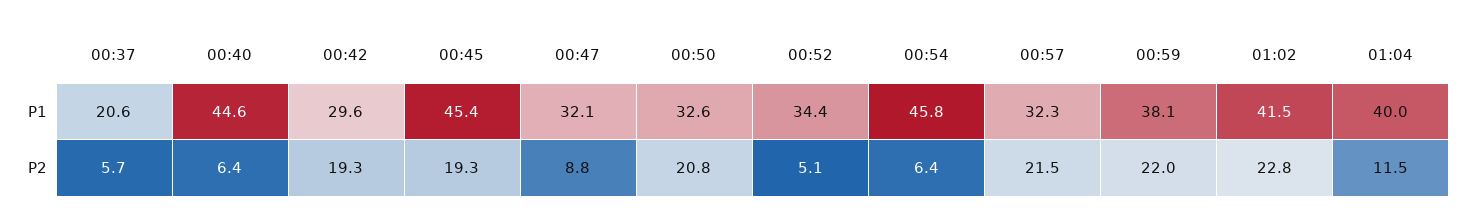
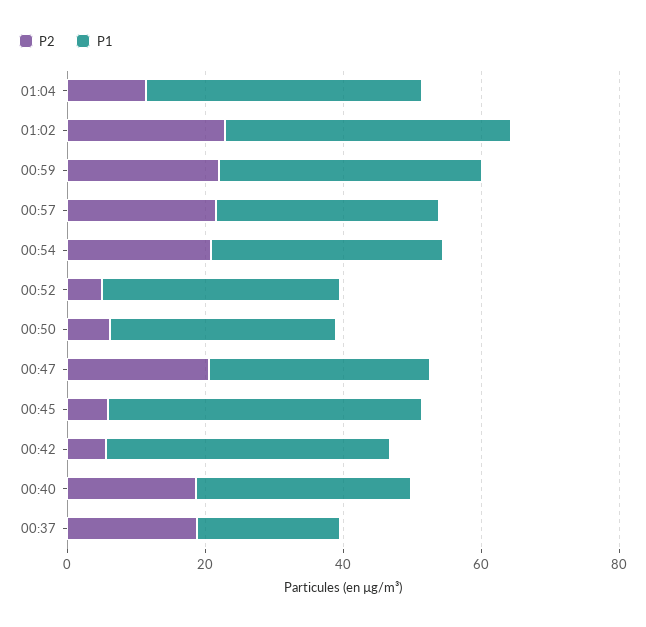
  {
    "P1": {
      "00:37": 20.6,
-     "00:40": 44.6,
+     "00:40": 30,
-     "00:42": 29.6,
+     "00:42": 40,
      "00:45": 45.4,
      "00:47": 32.1,
      "00:50": 32.6,
      "00:52": 34.4,
-     "00:54": 45.8,
+     "00:54": 35,
      "00:57": 32.3,
      "00:59": 38.1,
      "01:02": 41.5,
      "01:04": 40
    },
    "P2": {
-     "00:37": 5.7,
+     "00:37": 20,
-     "00:40": 6.4,
+     "00:40": 20,
-     "00:42": 19.3,
+     "00:42": 5,
-     "00:45": 19.3,
+     "00:45": 5,
-     "00:47": 8.8,
+     "00:47": 20,
-     "00:50": 20.8,
+     "00:50": 5,
      "00:52": 5.1,
-     "00:54": 6.4,
+     "00:54": 20,
      "00:57": 21.5,
      "00:59": 22,
      "01:02": 22.8,
      "01:04": 11.5
    }
  }

